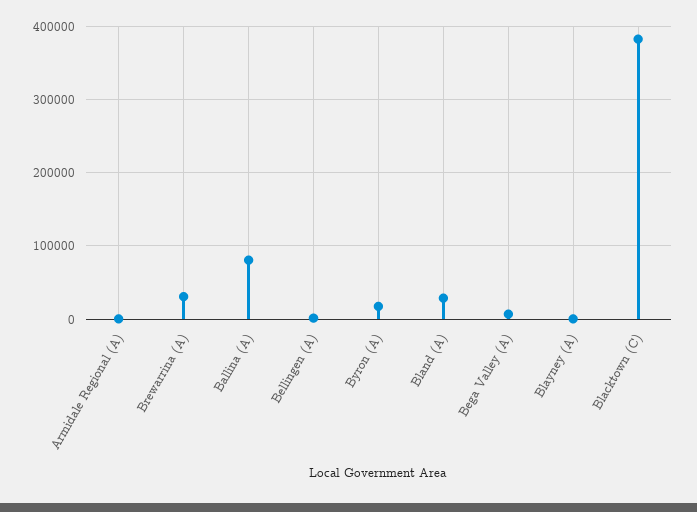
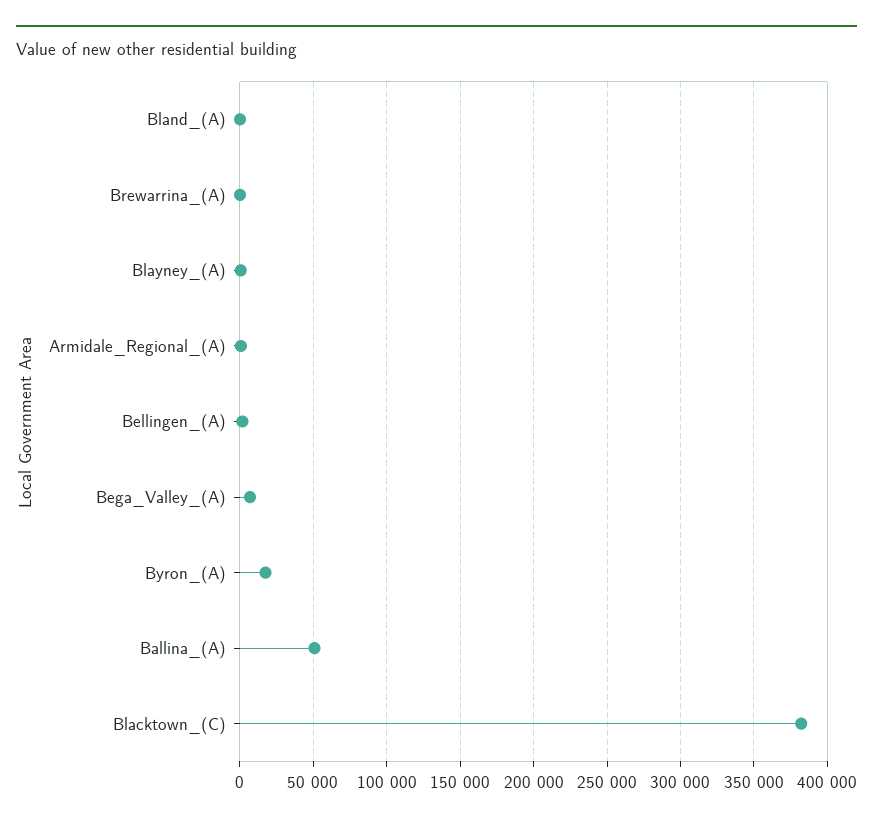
  {
    "Armidale Regional (A)": 0,
-   "Brewarrina (A)": 30000,
+   "Brewarrina (A)": 0,
-   "Ballina (A)": 80000,
+   "Ballina (A)": 50000,
    "Bellingen (A)": 0,
    "Byron (A)": 15000,
-   "Bland (A)": 30000,
+   "Bland (A)": 0,
    "Bega Valley (A)": 5000,
    "Blayney (A)": 0,
    "Blacktown (C)": 380000
  }

